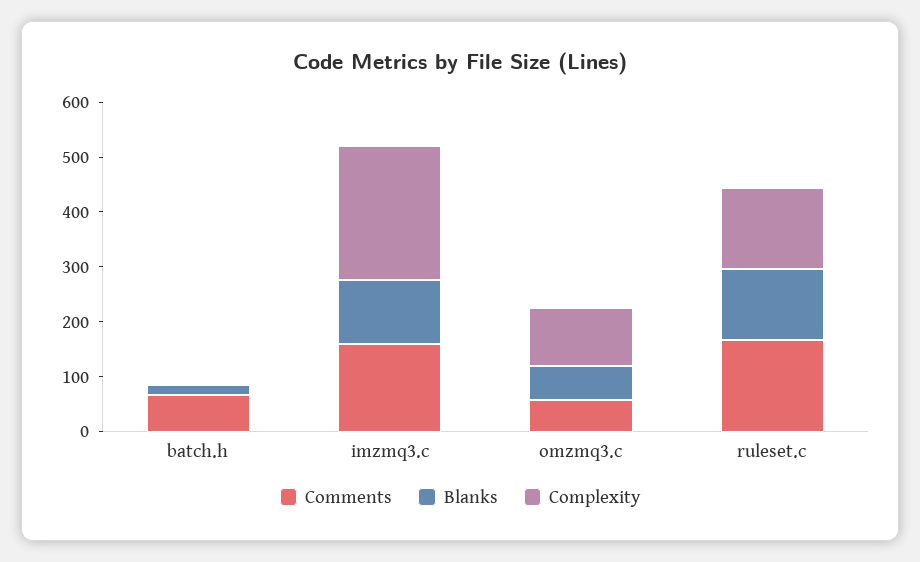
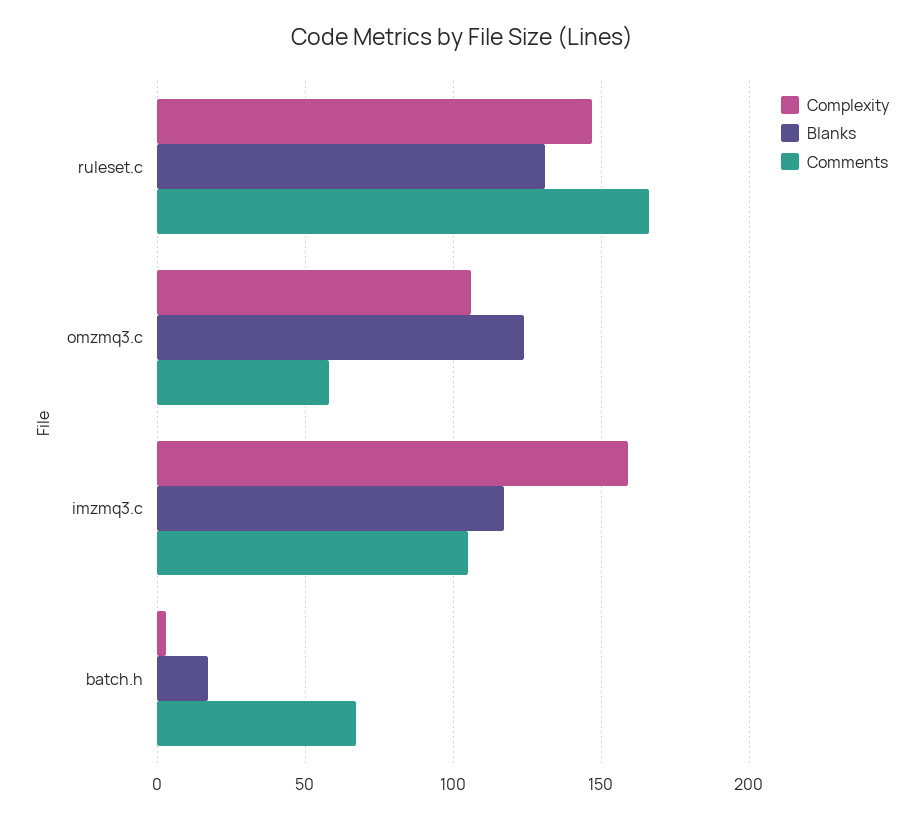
  {
    "Comments": {
      "batch.h": 65,
-     "imzmq3.c": 160,
+     "imzmq3.c": 105,
      "omzmq3.c": 60,
      "ruleset.c": 165
    },
    "Blanks": {
      "batch.h": 15,
      "imzmq3.c": 115,
-     "omzmq3.c": 60,
+     "omzmq3.c": 125,
      "ruleset.c": 130
    },
    "Complexity": {
      "batch.h": 5,
-     "imzmq3.c": 240,
+     "imzmq3.c": 160,
      "omzmq3.c": 105,
      "ruleset.c": 145
    }
  }

